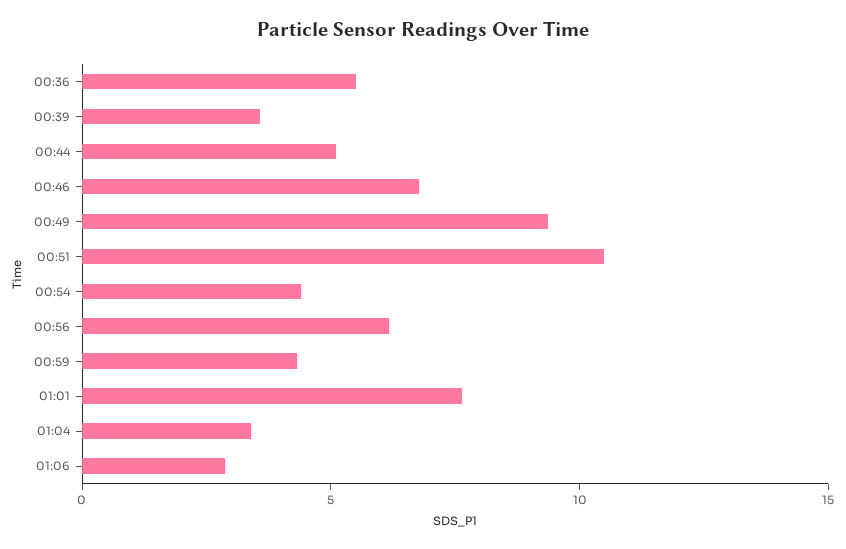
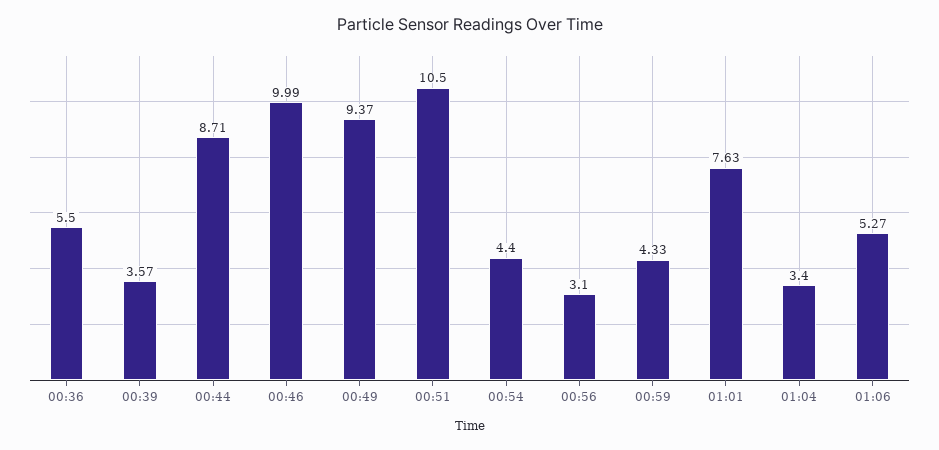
  {
    "00:36": 5.5,
    "00:39": 3.57,
-   "00:44": 5,
+   "00:44": 8.71,
-   "00:46": 7,
+   "00:46": 9.99,
    "00:49": 9.37,
    "00:51": 10.5,
    "00:54": 4.4,
-   "00:56": 6,
+   "00:56": 3.1,
    "00:59": 4.33,
    "01:01": 7.63,
    "01:04": 3.4,
-   "01:06": 3
+   "01:06": 5.27
  }

